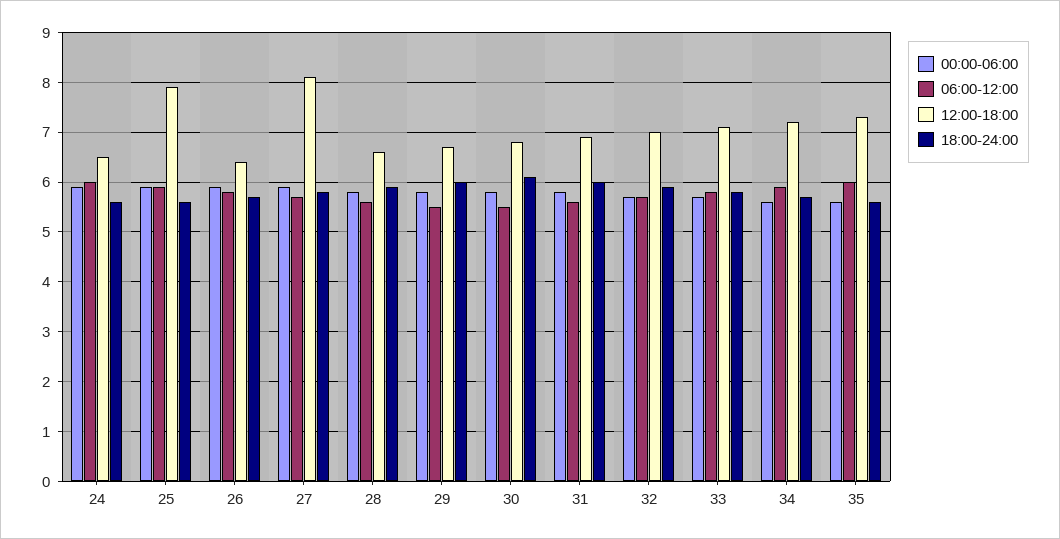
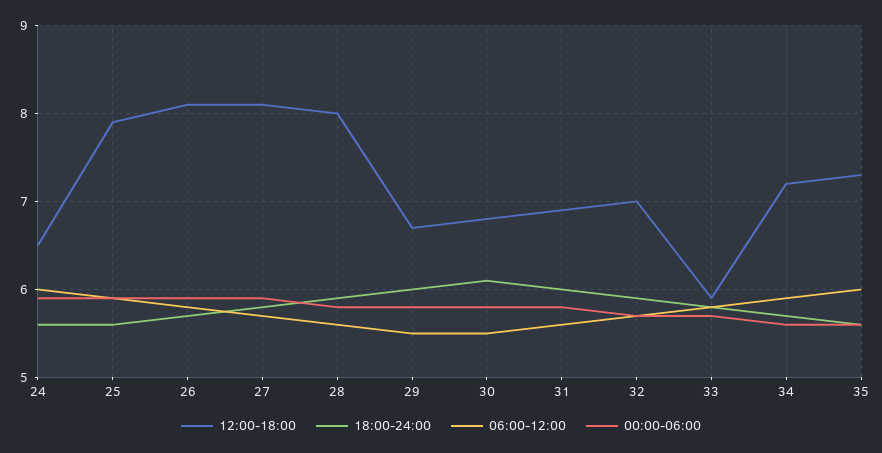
  {
    "00:00-06:00": {
      "24": 5.9,
      "25": 5.9,
      "26": 5.9,
      "27": 5.9,
      "28": 5.8,
      "29": 5.8,
      "30": 5.8,
      "31": 5.8,
      "32": 5.7,
      "33": 5.7,
      "34": 5.6,
      "35": 5.6
    },
    "06:00-12:00": {
      "24": 6,
      "25": 5.9,
      "26": 5.8,
      "27": 5.7,
      "28": 5.6,
      "29": 5.5,
      "30": 5.5,
      "31": 5.6,
      "32": 5.7,
      "33": 5.8,
      "34": 5.9,
      "35": 6
    },
    "12:00-18:00": {
      "24": 6.5,
      "25": 7.9,
-     "26": 6.5,
+     "26": 8.1,
      "27": 8.1,
-     "28": 6.5,
+     "28": 8,
      "29": 6.7,
      "30": 6.8,
      "31": 6.9,
      "32": 7,
-     "33": 7,
+     "33": 5.9,
      "34": 7.2,
      "35": 7.3
    },
    "18:00-24:00": {
      "24": 5.6,
      "25": 5.6,
      "26": 5.7,
      "27": 5.8,
      "28": 5.9,
      "29": 6,
      "30": 6.1,
      "31": 6,
      "32": 5.9,
      "33": 5.8,
      "34": 5.7,
      "35": 5.6
    }
  }

